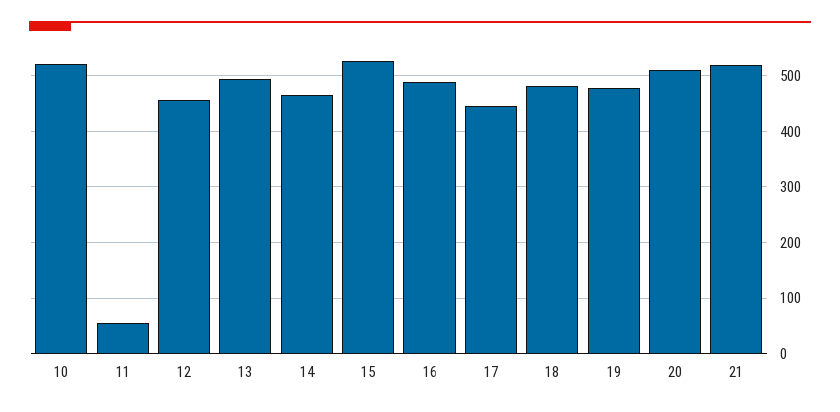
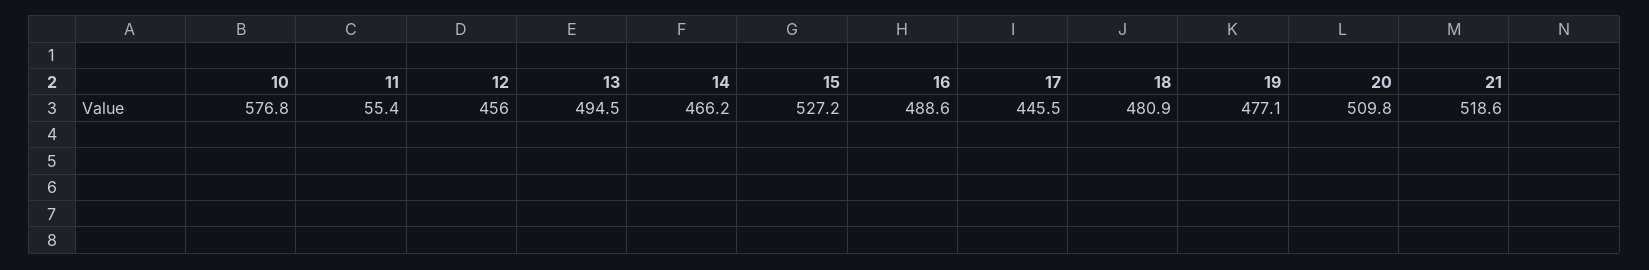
  {
-   "10": 520,
+   "10": 576.8,
    "11": 55.4,
    "12": 456,
    "13": 494.5,
    "14": 466.2,
    "15": 527.2,
    "16": 488.6,
    "17": 445.5,
    "18": 480.9,
    "19": 477.1,
    "20": 509.8,
    "21": 518.6
  }

